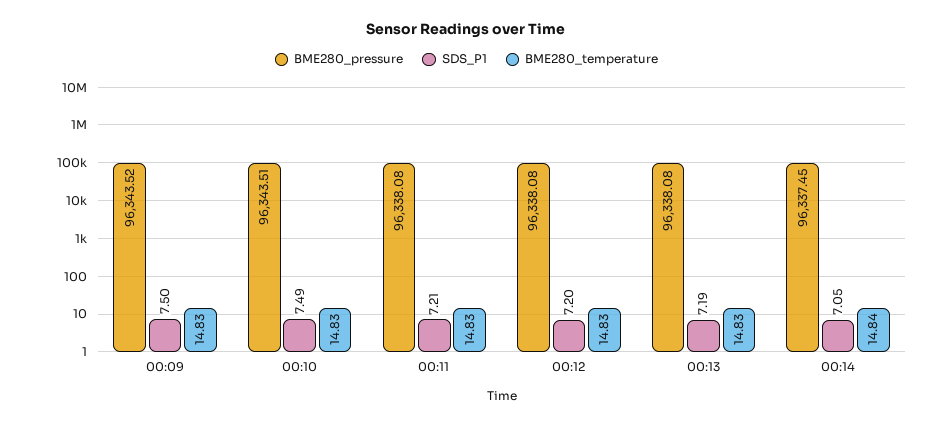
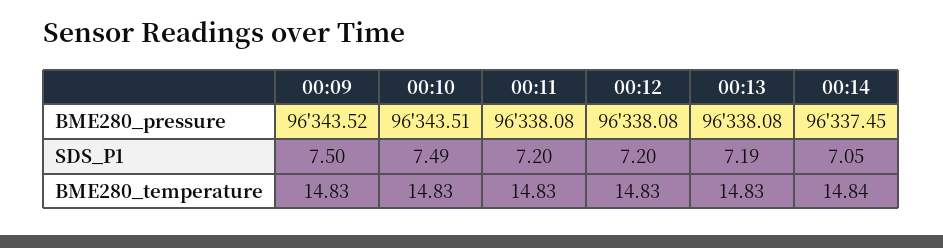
  {
    "BME280_pressure": {
      "00:09": 96343.52,
      "00:10": 96343.51,
      "00:11": 96338.08,
      "00:12": 96338.08,
      "00:13": 96338.08,
      "00:14": 96337.45
    },
    "SDS_P1": {
      "00:09": 7.5,
      "00:10": 7.49,
-     "00:11": 7.21,
+     "00:11": 7.2,
      "00:12": 7.2,
      "00:13": 7.19,
      "00:14": 7.05
    },
    "BME280_temperature": {
      "00:09": 14.83,
      "00:10": 14.83,
      "00:11": 14.83,
      "00:12": 14.83,
      "00:13": 14.83,
      "00:14": 14.84
    }
  }

